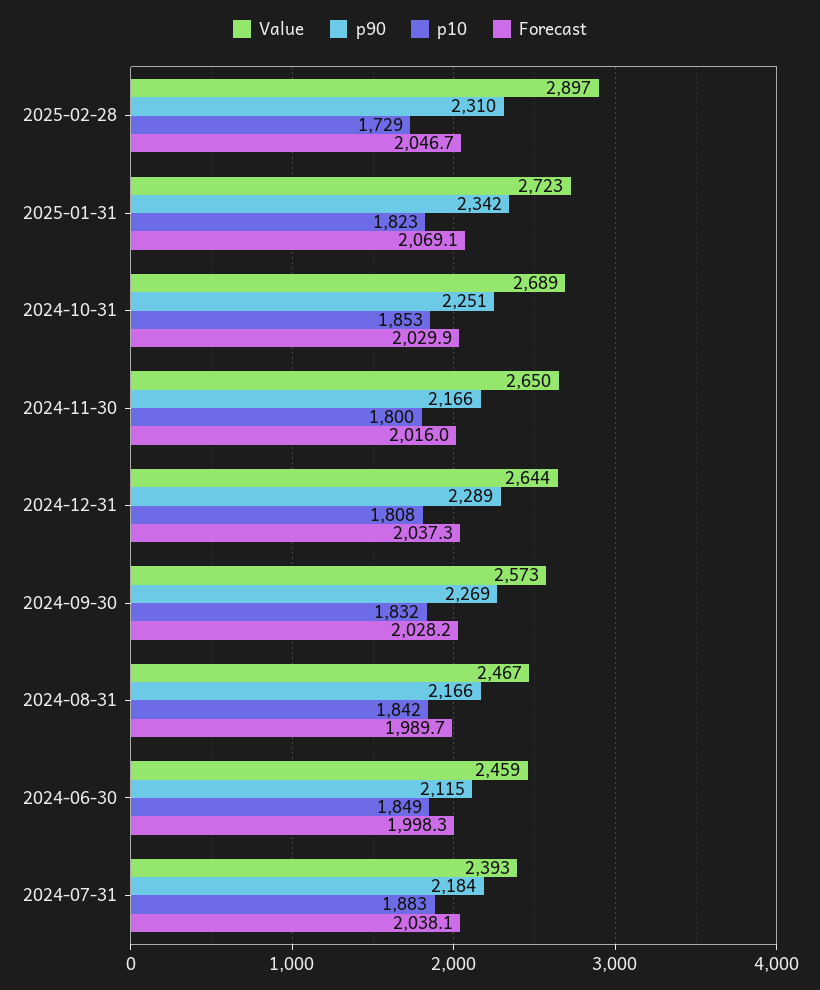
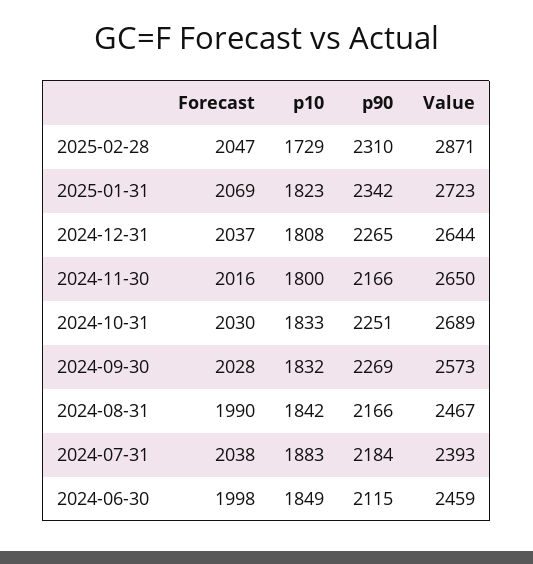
  {
    "Value": {
-     "2025-02-28": 2897,
+     "2025-02-28": 2871,
      "2025-01-31": 2723,
      "2024-10-31": 2689,
      "2024-11-30": 2650,
      "2024-12-31": 2644,
      "2024-09-30": 2573,
      "2024-08-31": 2467,
      "2024-06-30": 2459,
      "2024-07-31": 2393
    },
    "p90": {
      "2025-02-28": 2310,
      "2025-01-31": 2342,
      "2024-10-31": 2251,
      "2024-11-30": 2166,
-     "2024-12-31": 2289,
+     "2024-12-31": 2265,
      "2024-09-30": 2269,
      "2024-08-31": 2166,
      "2024-06-30": 2115,
      "2024-07-31": 2184
    },
    "p10": {
      "2025-02-28": 1729,
      "2025-01-31": 1823,
-     "2024-10-31": 1853,
+     "2024-10-31": 1833,
      "2024-11-30": 1800,
      "2024-12-31": 1808,
      "2024-09-30": 1832,
      "2024-08-31": 1842,
      "2024-06-30": 1849,
      "2024-07-31": 1883
    },
    "Forecast": {
      "2025-02-28": 2046.7,
      "2025-01-31": 2069.1,
      "2024-10-31": 2029.9,
      "2024-11-30": 2016,
      "2024-12-31": 2037.3,
      "2024-09-30": 2028.2,
      "2024-08-31": 1989.7,
      "2024-06-30": 1998.3,
      "2024-07-31": 2038.1
    }
  }

